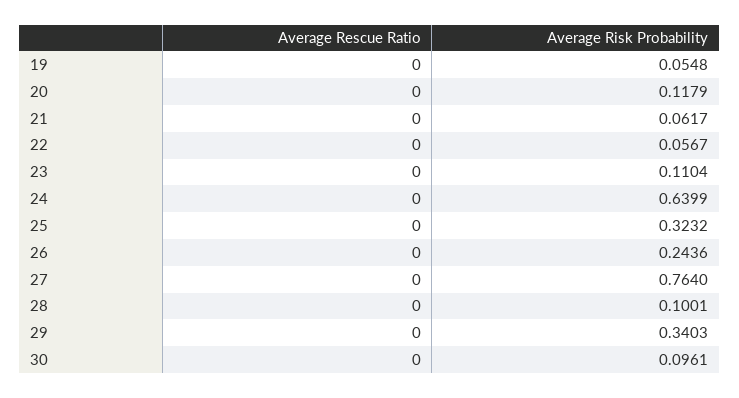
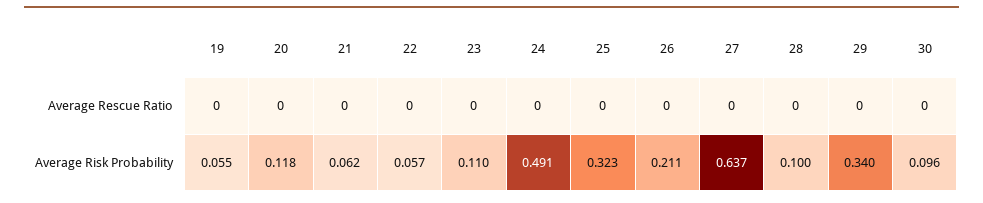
  {
    "Average Rescue Ratio": {
      "19": 0,
      "20": 0,
      "21": 0,
      "22": 0,
      "23": 0,
      "24": 0,
      "25": 0,
      "26": 0,
      "27": 0,
      "28": 0,
      "29": 0,
      "30": 0
    },
    "Average Risk Probability": {
      "19": 0.0548,
      "20": 0.1179,
      "21": 0.0617,
      "22": 0.0567,
      "23": 0.1104,
-     "24": 0.6399,
+     "24": 0.491,
      "25": 0.3232,
-     "26": 0.2436,
+     "26": 0.211,
-     "27": 0.764,
+     "27": 0.637,
      "28": 0.1001,
      "29": 0.3403,
      "30": 0.0961
    }
  }

